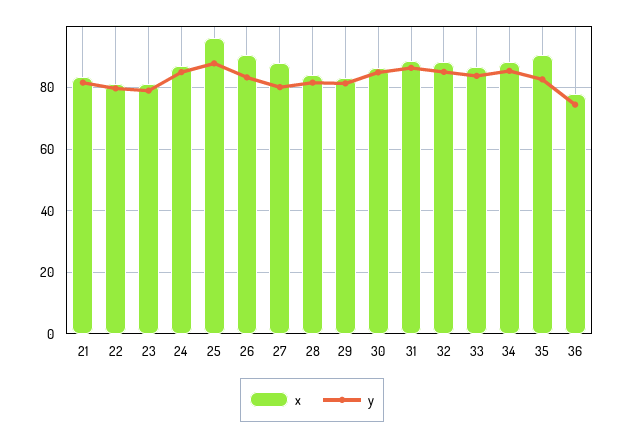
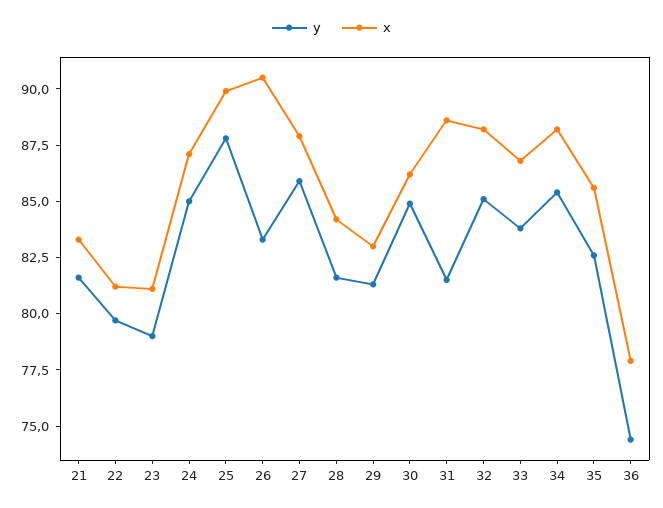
  {
    "x": {
      "21": 83.5,
      "22": 81,
      "23": 81,
      "24": 87,
-     "25": 96,
+     "25": 90,
      "26": 90.5,
      "27": 88,
      "28": 84,
      "29": 83,
      "30": 86,
      "31": 88.5,
      "32": 88,
      "33": 87,
      "34": 88,
-     "35": 90,
+     "35": 85.5,
      "36": 78
    },
    "y": {
      "21": 81.5,
      "22": 79.5,
      "23": 79,
      "24": 85,
      "25": 88,
      "26": 83.5,
-     "27": 80,
+     "27": 86,
      "28": 81.5,
      "29": 81.5,
      "30": 85,
-     "31": 86,
+     "31": 81.5,
      "32": 85,
      "33": 84,
      "34": 85.5,
      "35": 82.5,
      "36": 74.5
    }
  }

